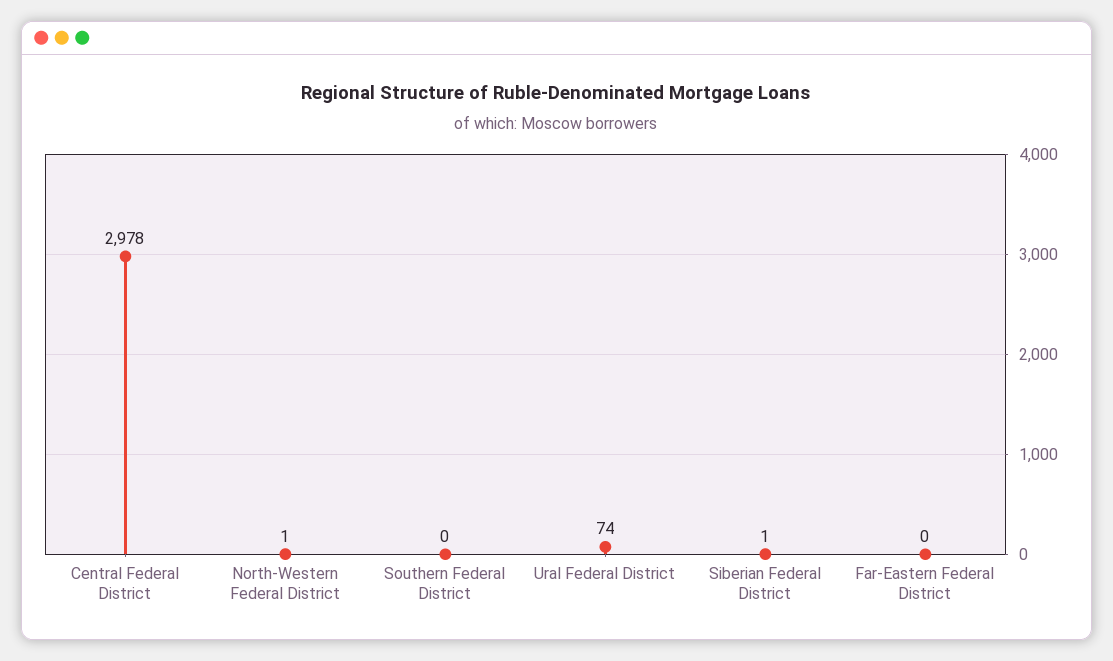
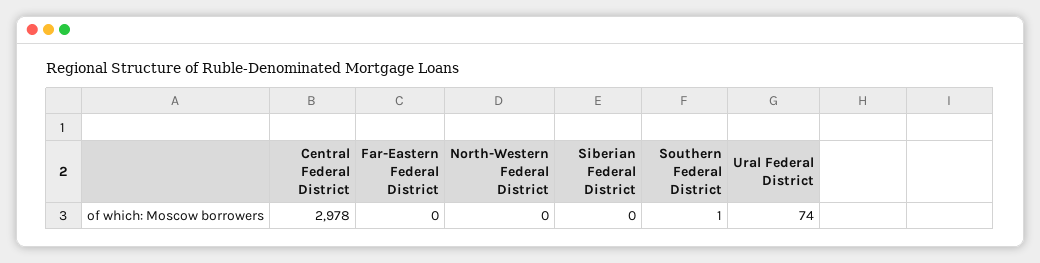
  {
    "Central Federal District": 2978,
-   "North-Western Federal District": 1,
+   "North-Western Federal District": 0,
-   "Southern Federal District": 0,
+   "Southern Federal District": 1,
    "Ural Federal District": 74,
-   "Siberian Federal District": 1,
+   "Siberian Federal District": 0,
    "Far-Eastern Federal District": 0
  }

